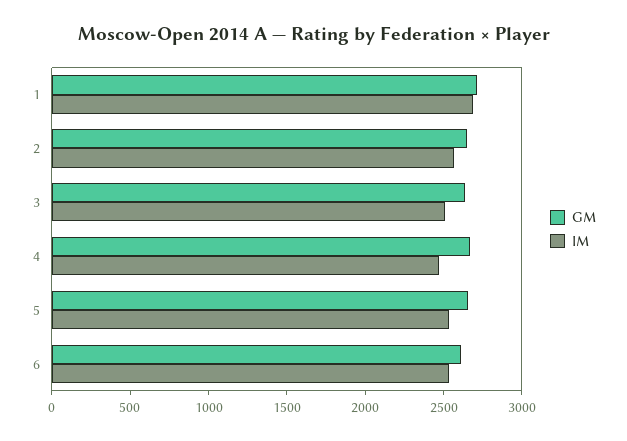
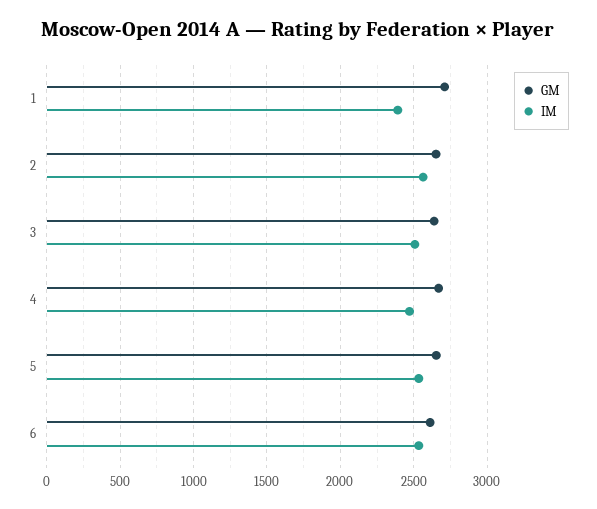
  {
    "GM": {
      "1": 2700,
      "2": 2650,
      "3": 2650,
      "4": 2650,
      "5": 2650,
      "6": 2600
    },
    "IM": {
-     "1": 2700,
+     "1": 2400,
      "2": 2550,
      "3": 2500,
      "4": 2450,
      "5": 2550,
      "6": 2550
    }
  }

